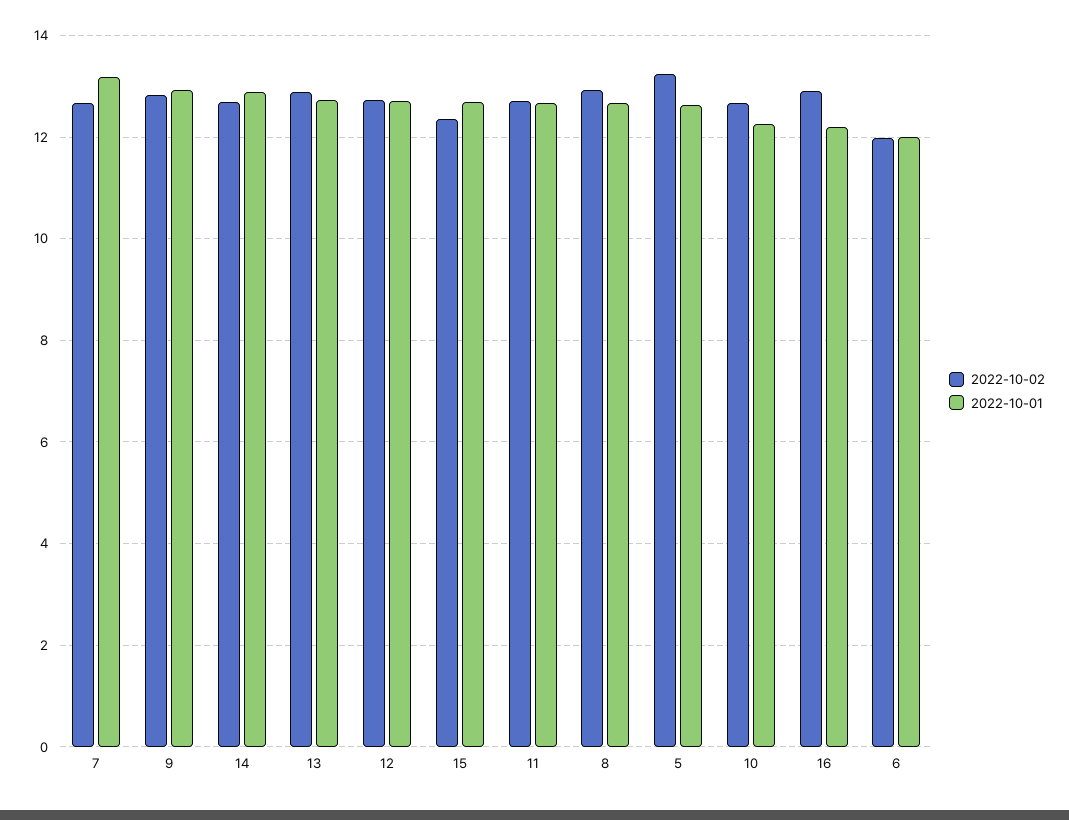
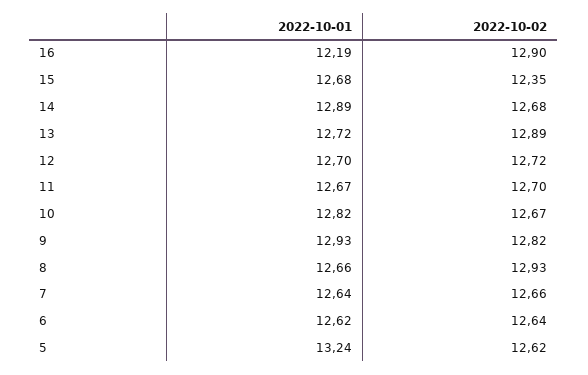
  {
    "2022-10-02": {
      "7": 12.66,
      "9": 12.82,
      "14": 12.68,
      "13": 12.89,
      "12": 12.72,
      "15": 12.35,
      "11": 12.7,
      "8": 12.93,
-     "5": 13.2,
+     "5": 12.62,
      "10": 12.67,
      "16": 12.9,
-     "6": 12
+     "6": 12.64
    },
    "2022-10-01": {
-     "7": 13.2,
+     "7": 12.64,
      "9": 12.93,
      "14": 12.89,
      "13": 12.72,
      "12": 12.7,
      "15": 12.68,
      "11": 12.67,
      "8": 12.66,
-     "5": 12.6,
+     "5": 13.24,
-     "10": 12.2,
+     "10": 12.82,
      "16": 12.19,
-     "6": 12
+     "6": 12.62
    }
  }

